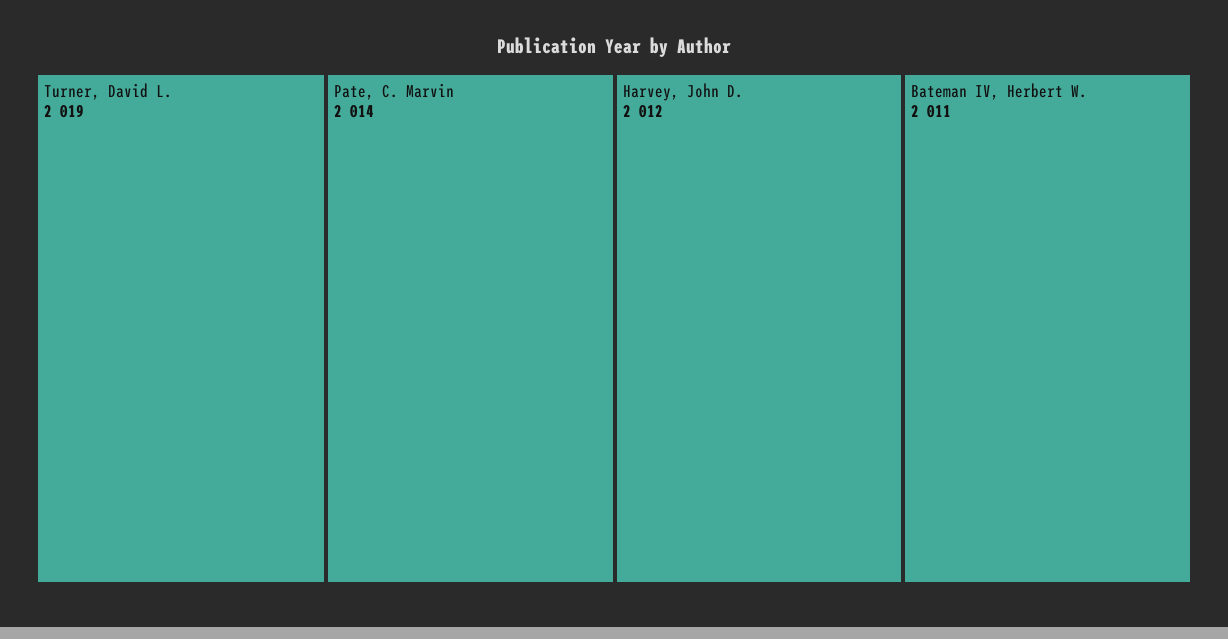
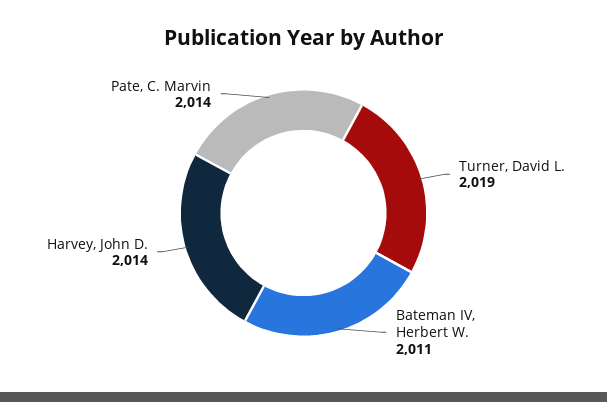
  {
    "Turner, David L.": 2019,
    "Pate, C. Marvin": 2014,
-   "Harvey, John D.": 2012,
+   "Harvey, John D.": 2014,
    "Bateman IV, Herbert W.": 2011
  }

